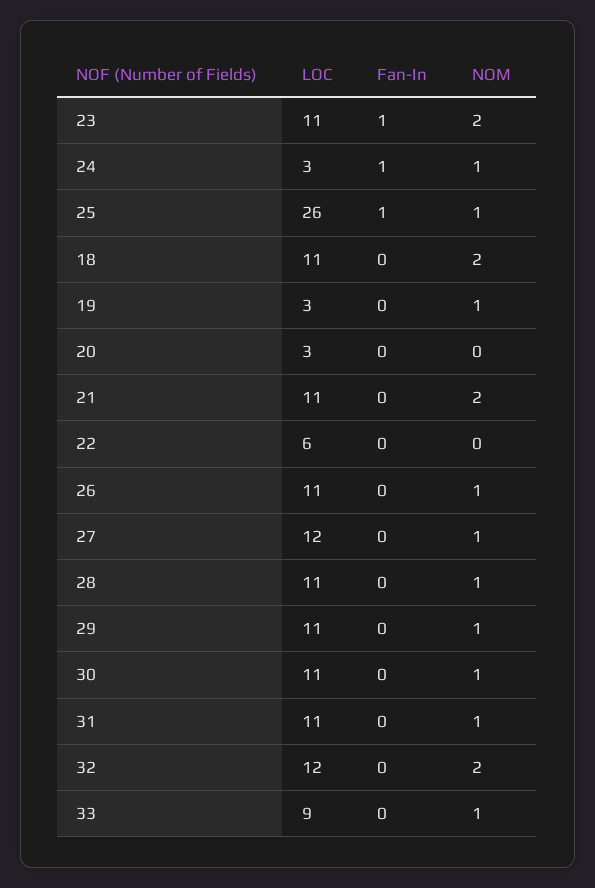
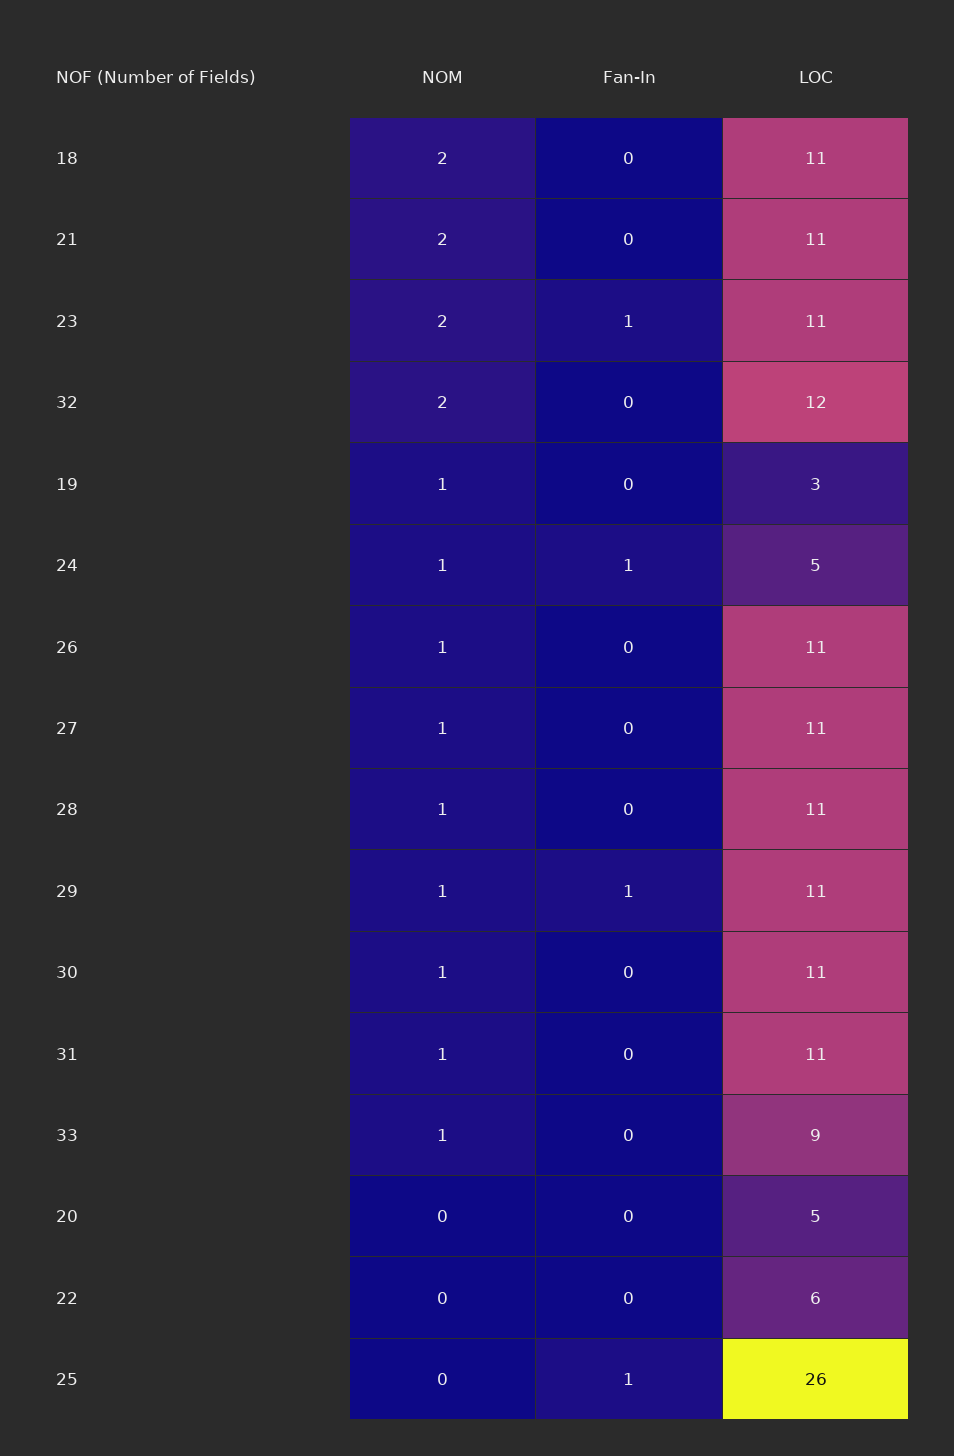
  {
    "LOC": {
      "23": 11,
-     "24": 3,
+     "24": 5,
      "25": 26,
      "18": 11,
      "19": 3,
-     "20": 3,
+     "20": 5,
      "21": 11,
      "22": 6,
      "26": 11,
-     "27": 12,
+     "27": 11,
      "28": 11,
      "29": 11,
      "30": 11,
      "31": 11,
      "32": 12,
      "33": 9
    },
    "Fan-In": {
      "23": 1,
      "24": 1,
      "25": 1,
      "18": 0,
      "19": 0,
      "20": 0,
      "21": 0,
      "22": 0,
      "26": 0,
      "27": 0,
      "28": 0,
-     "29": 0,
+     "29": 1,
      "30": 0,
      "31": 0,
      "32": 0,
      "33": 0
    },
    "NOM": {
      "23": 2,
      "24": 1,
-     "25": 1,
+     "25": 0,
      "18": 2,
      "19": 1,
      "20": 0,
      "21": 2,
      "22": 0,
      "26": 1,
      "27": 1,
      "28": 1,
      "29": 1,
      "30": 1,
      "31": 1,
      "32": 2,
      "33": 1
    }
  }

